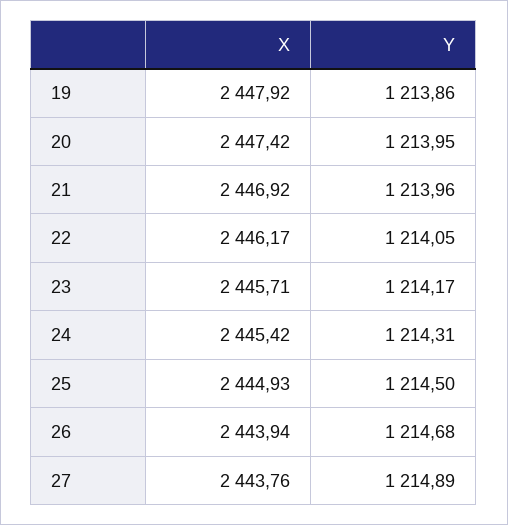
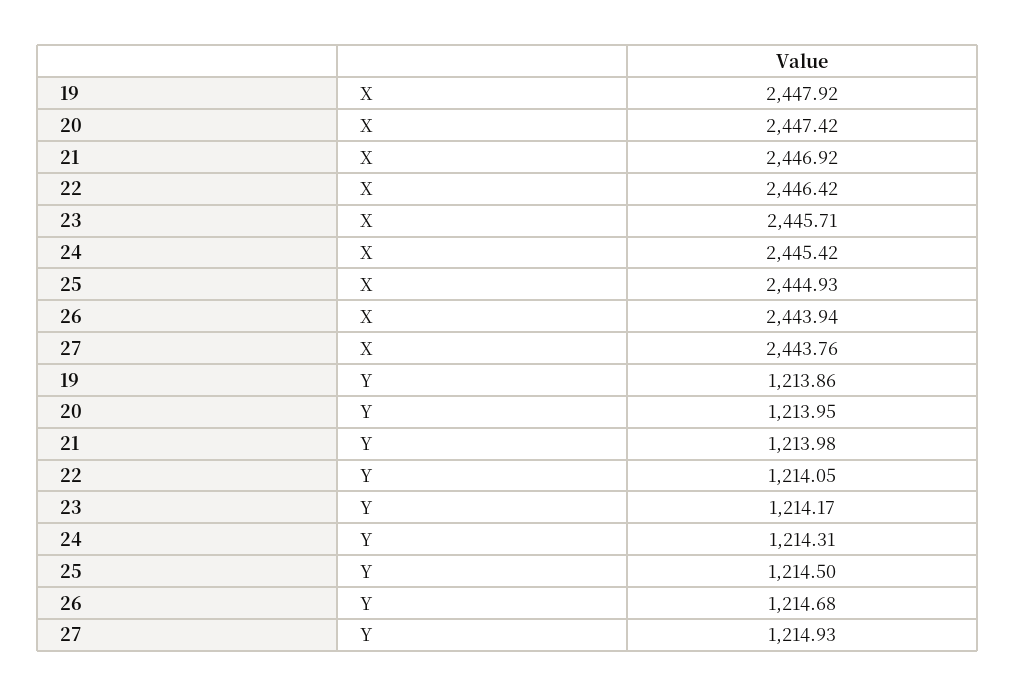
  {
    "X": {
      "19": 2447.92,
      "20": 2447.42,
      "21": 2446.92,
-     "22": 2446.17,
+     "22": 2446.42,
      "23": 2445.71,
      "24": 2445.42,
      "25": 2444.93,
      "26": 2443.94,
      "27": 2443.76
    },
    "Y": {
      "19": 1213.86,
      "20": 1213.95,
-     "21": 1213.96,
+     "21": 1213.98,
      "22": 1214.05,
      "23": 1214.17,
      "24": 1214.31,
      "25": 1214.5,
      "26": 1214.68,
-     "27": 1214.89
+     "27": 1214.93
    }
  }

